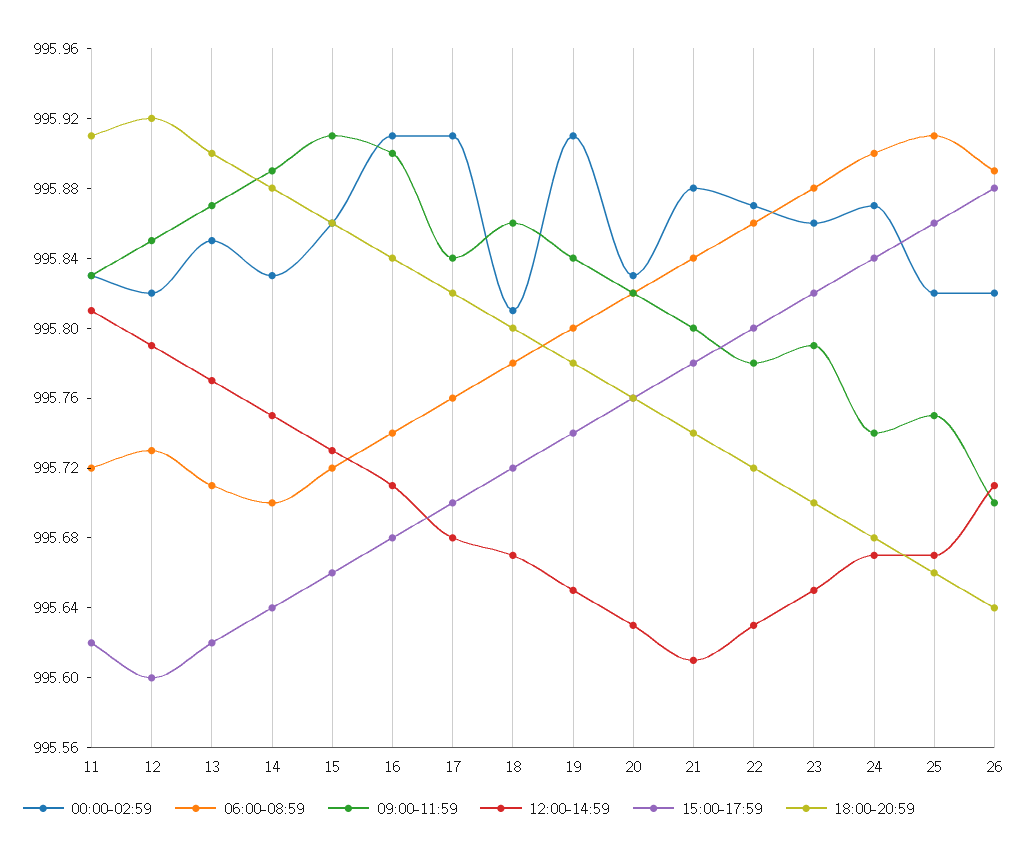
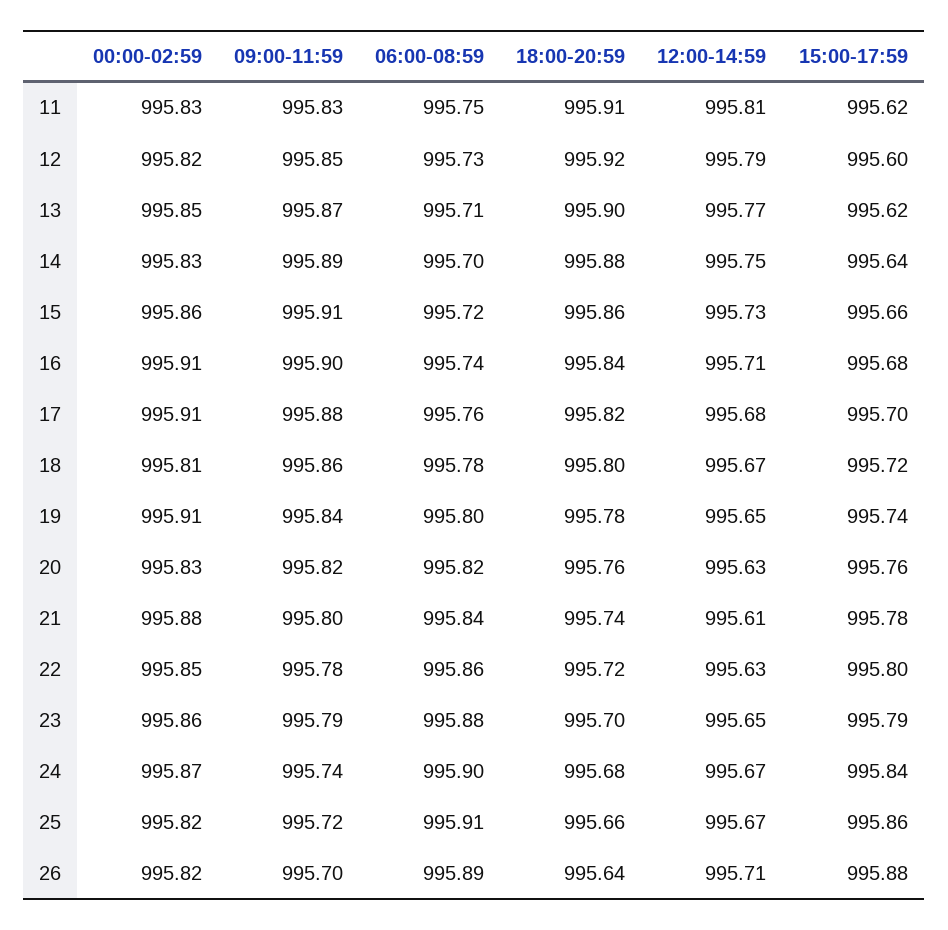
  {
    "00:00-02:59": {
      "11": 995.83,
      "12": 995.82,
      "13": 995.85,
      "14": 995.83,
      "15": 995.86,
      "16": 995.91,
      "17": 995.91,
      "18": 995.81,
      "19": 995.91,
      "20": 995.83,
      "21": 995.88,
-     "22": 995.87,
+     "22": 995.85,
      "23": 995.86,
      "24": 995.87,
      "25": 995.82,
      "26": 995.82
    },
    "06:00-08:59": {
-     "11": 995.72,
+     "11": 995.75,
      "12": 995.73,
      "13": 995.71,
      "14": 995.7,
      "15": 995.72,
      "16": 995.74,
      "17": 995.76,
      "18": 995.78,
      "19": 995.8,
      "20": 995.82,
      "21": 995.84,
      "22": 995.86,
      "23": 995.88,
      "24": 995.9,
      "25": 995.91,
      "26": 995.89
    },
    "09:00-11:59": {
      "11": 995.83,
      "12": 995.85,
      "13": 995.87,
      "14": 995.89,
      "15": 995.91,
      "16": 995.9,
-     "17": 995.84,
+     "17": 995.88,
      "18": 995.86,
      "19": 995.84,
      "20": 995.82,
      "21": 995.8,
      "22": 995.78,
      "23": 995.79,
      "24": 995.74,
-     "25": 995.75,
+     "25": 995.72,
      "26": 995.7
    },
    "12:00-14:59": {
      "11": 995.81,
      "12": 995.79,
      "13": 995.77,
      "14": 995.75,
      "15": 995.73,
      "16": 995.71,
      "17": 995.68,
      "18": 995.67,
      "19": 995.65,
      "20": 995.63,
      "21": 995.61,
      "22": 995.63,
      "23": 995.65,
      "24": 995.67,
      "25": 995.67,
      "26": 995.71
    },
    "15:00-17:59": {
      "11": 995.62,
      "12": 995.6,
      "13": 995.62,
      "14": 995.64,
      "15": 995.66,
      "16": 995.68,
      "17": 995.7,
      "18": 995.72,
      "19": 995.74,
      "20": 995.76,
      "21": 995.78,
      "22": 995.8,
-     "23": 995.82,
+     "23": 995.79,
      "24": 995.84,
      "25": 995.86,
      "26": 995.88
    },
    "18:00-20:59": {
      "11": 995.91,
      "12": 995.92,
      "13": 995.9,
      "14": 995.88,
      "15": 995.86,
      "16": 995.84,
      "17": 995.82,
      "18": 995.8,
      "19": 995.78,
      "20": 995.76,
      "21": 995.74,
      "22": 995.72,
      "23": 995.7,
      "24": 995.68,
      "25": 995.66,
      "26": 995.64
    }
  }

